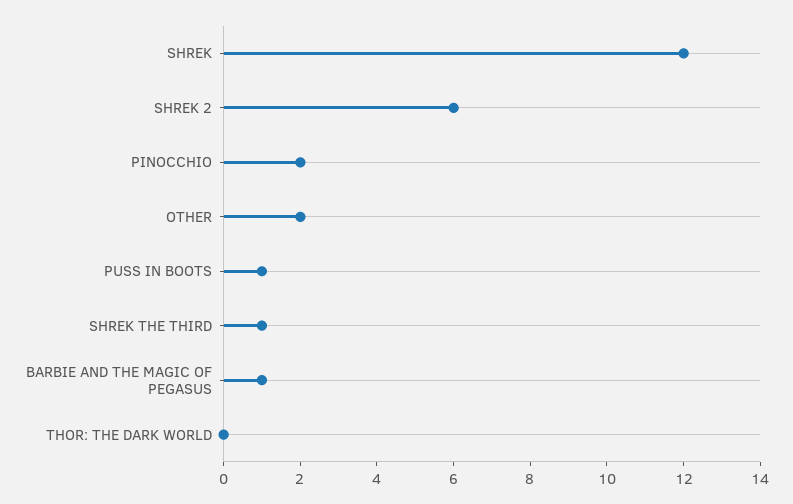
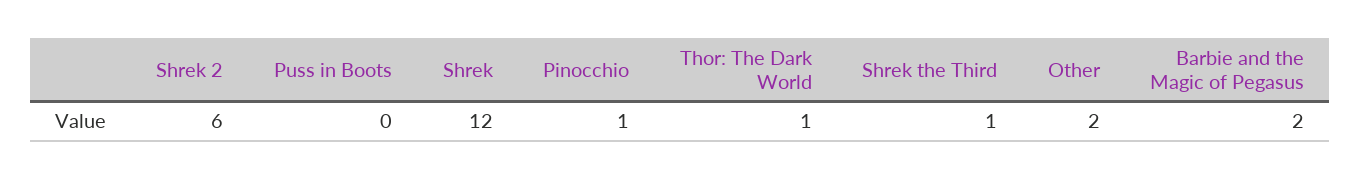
  {
    "SHREK": 12,
    "SHREK 2": 6,
-   "PINOCCHIO": 2,
+   "PINOCCHIO": 1,
    "OTHER": 2,
-   "PUSS IN BOOTS": 1,
+   "PUSS IN BOOTS": 0,
    "SHREK THE THIRD": 1,
-   "BARBIE AND THE MAGIC OF PEGASUS": 1,
+   "BARBIE AND THE MAGIC OF PEGASUS": 2,
-   "THOR: THE DARK WORLD": 0
+   "THOR: THE DARK WORLD": 1
  }

